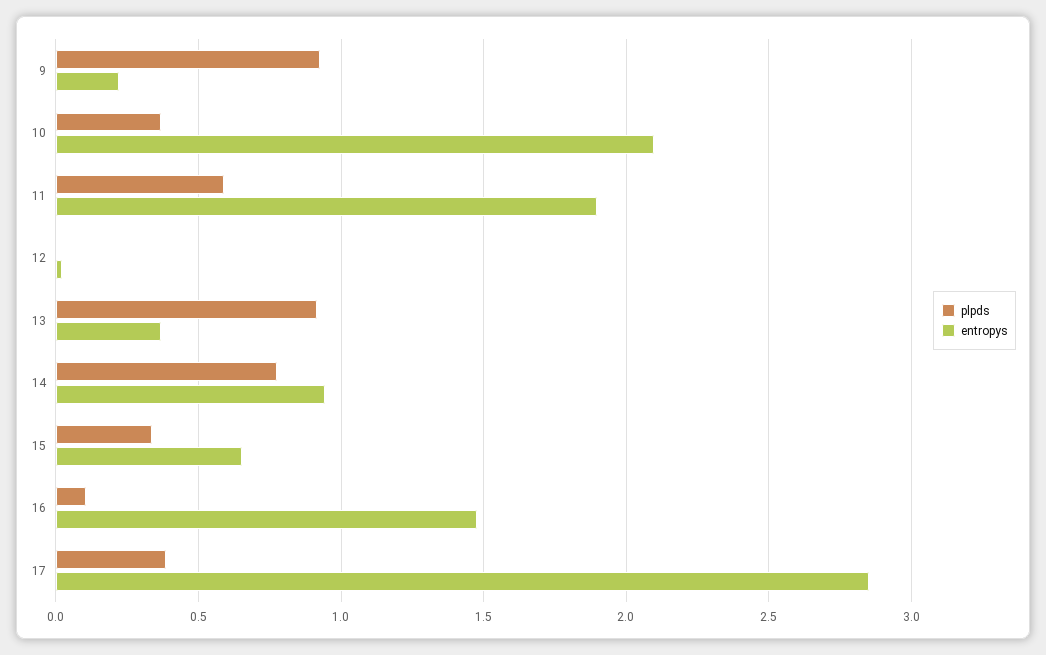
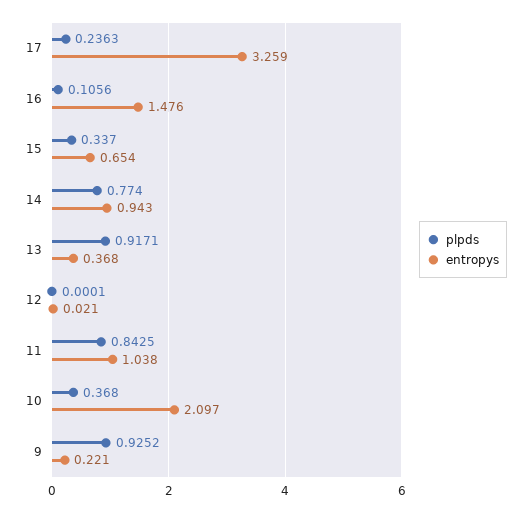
  {
    "plpds": {
      "9": 0.9252,
      "10": 0.368,
-     "11": 0.6,
+     "11": 0.8425,
      "12": 0.0001,
      "13": 0.9171,
      "14": 0.774,
      "15": 0.337,
      "16": 0.1056,
-     "17": 0.4
+     "17": 0.2363
    },
    "entropys": {
      "9": 0.221,
      "10": 2.097,
-     "11": 1.9,
+     "11": 1.038,
      "12": 0.021,
      "13": 0.368,
      "14": 0.943,
      "15": 0.654,
      "16": 1.476,
-     "17": 2.85
+     "17": 3.259
    }
  }

